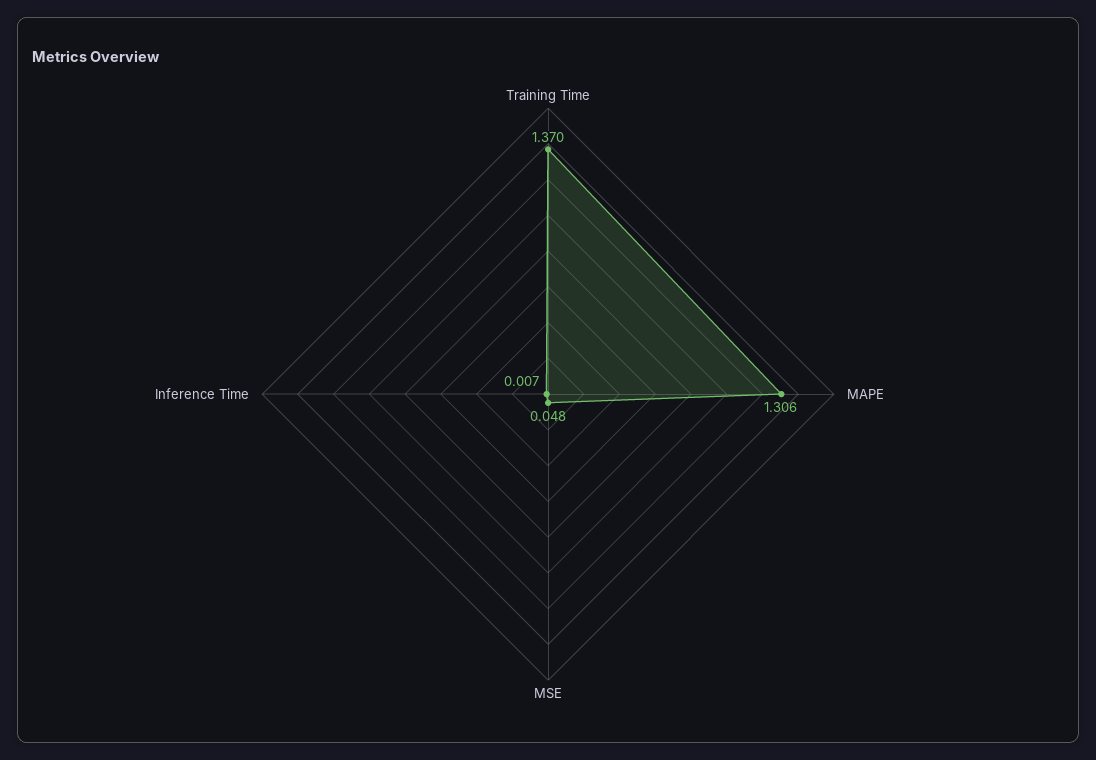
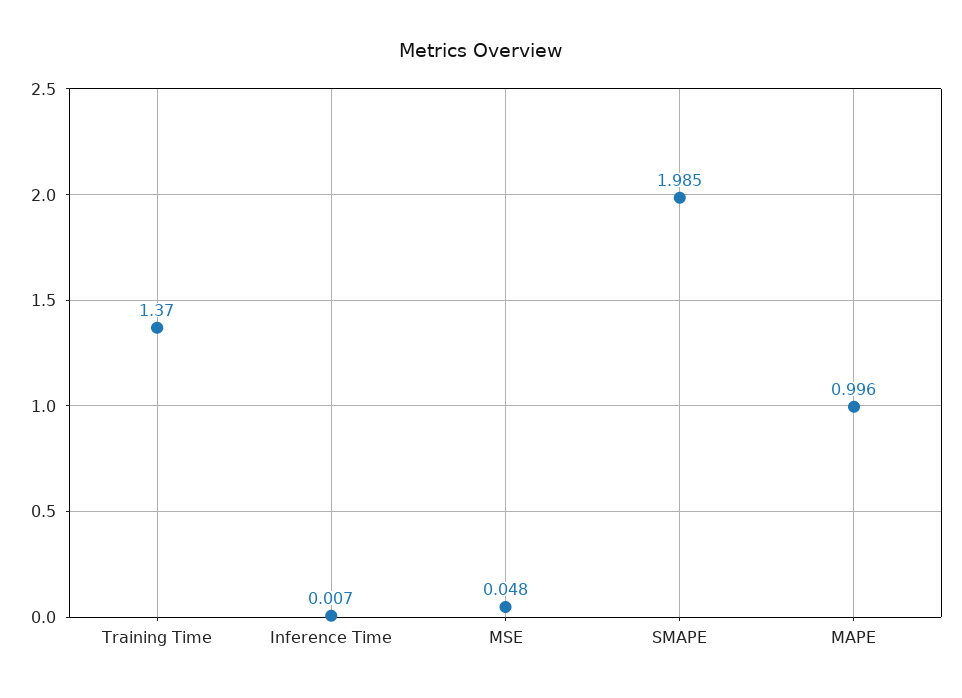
  {
    "Training Time": 1.37,
-   "MAPE": 1.306,
+   "MAPE": 0.996,
    "MSE": 0.048,
-   "Inference Time": 0.007
+   "Inference Time": 0.007,
+   "SMAPE": 1.985
  }

